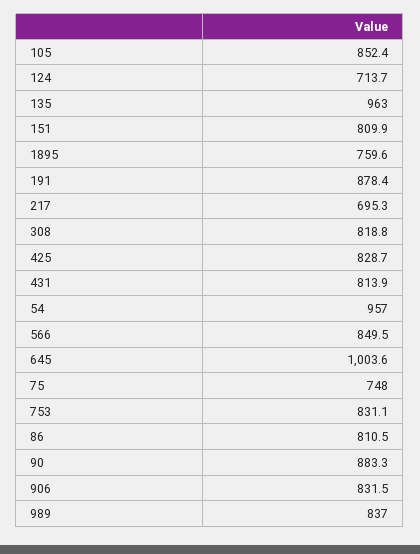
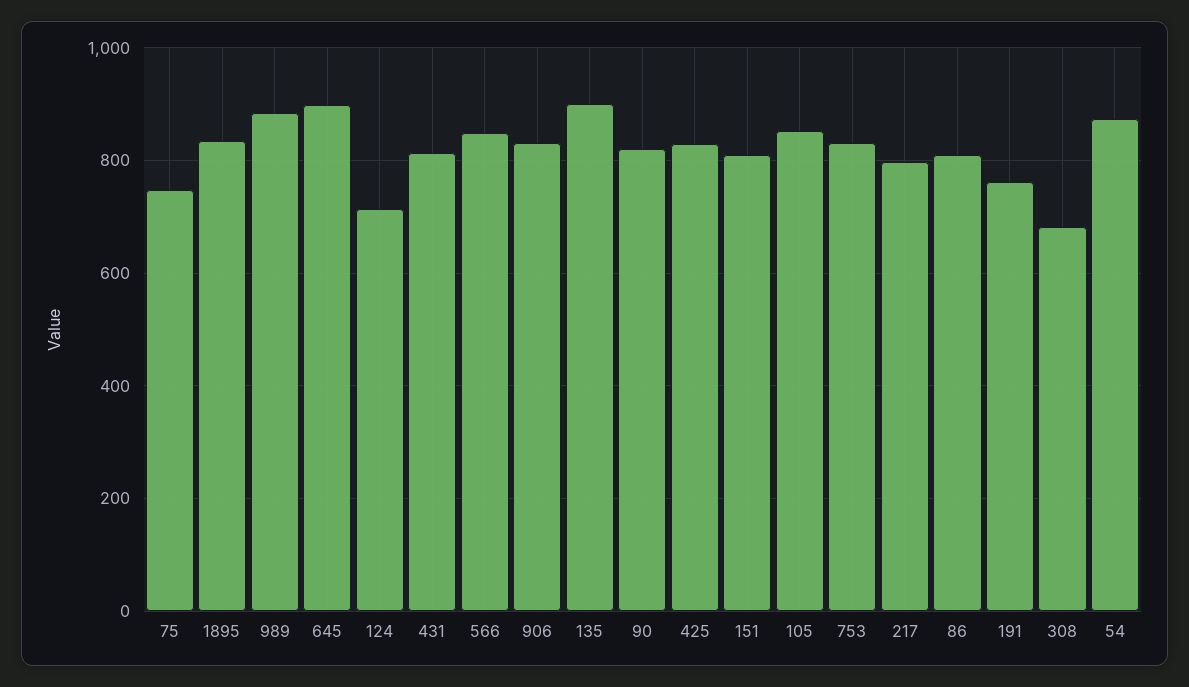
  {
    "105": 852.4,
    "124": 713.7,
-   "135": 963,
+   "135": 900,
    "151": 809.9,
-   "1895": 759.6,
+   "1895": 840,
-   "191": 878.4,
+   "191": 760,
-   "217": 695.3,
+   "217": 800,
-   "308": 818.8,
+   "308": 680,
    "425": 828.7,
    "431": 813.9,
-   "54": 957,
+   "54": 880,
    "566": 849.5,
-   "645": 1003.6,
+   "645": 900,
    "75": 748,
    "753": 831.1,
    "86": 810.5,
-   "90": 883.3,
+   "90": 820,
    "906": 831.5,
-   "989": 837
+   "989": 880
  }

